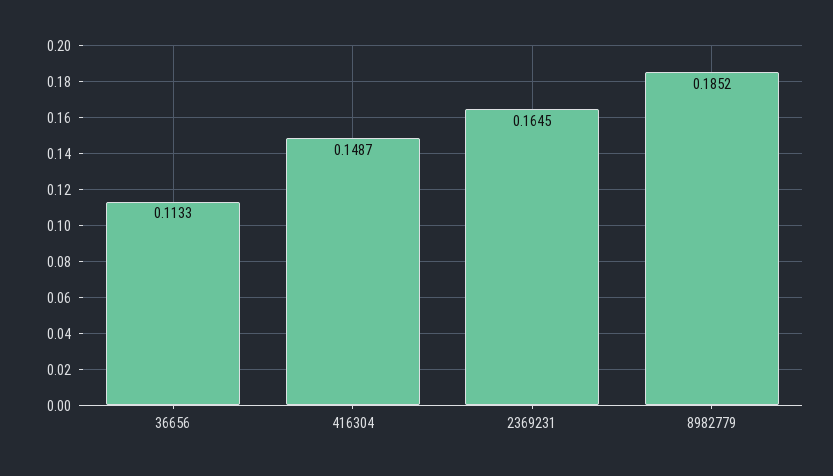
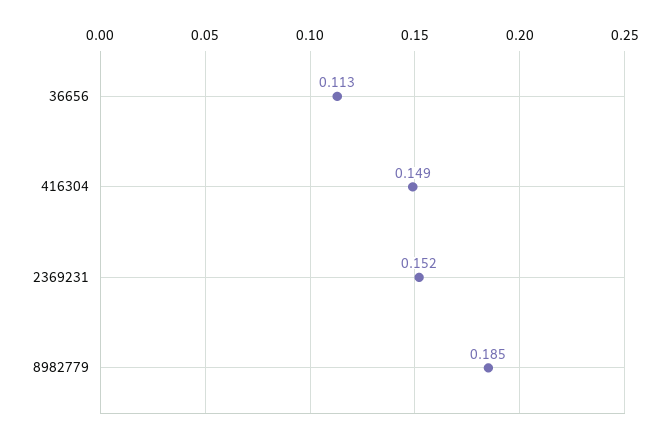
  {
    "36656": 0.1133,
    "416304": 0.1487,
-   "2369231": 0.1645,
+   "2369231": 0.152,
    "8982779": 0.1852
  }

